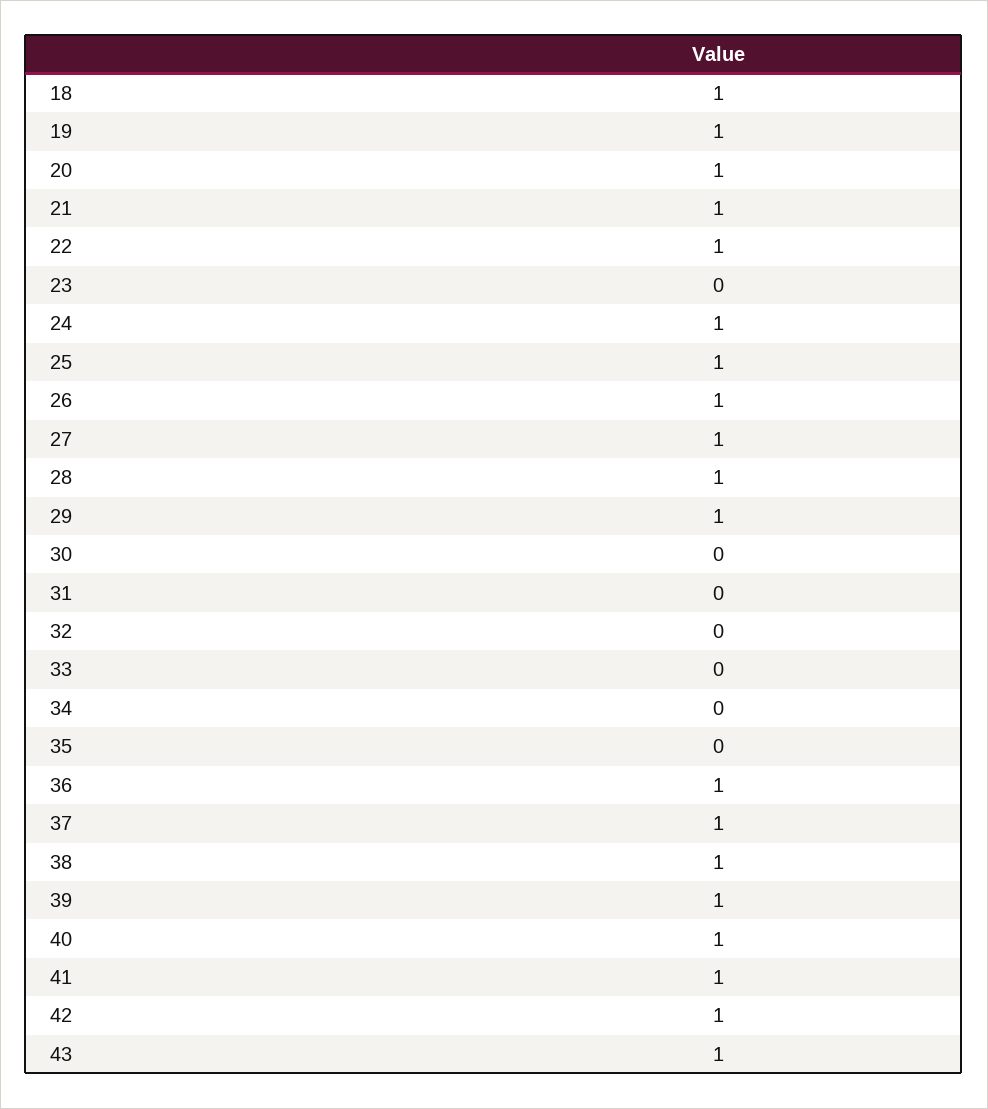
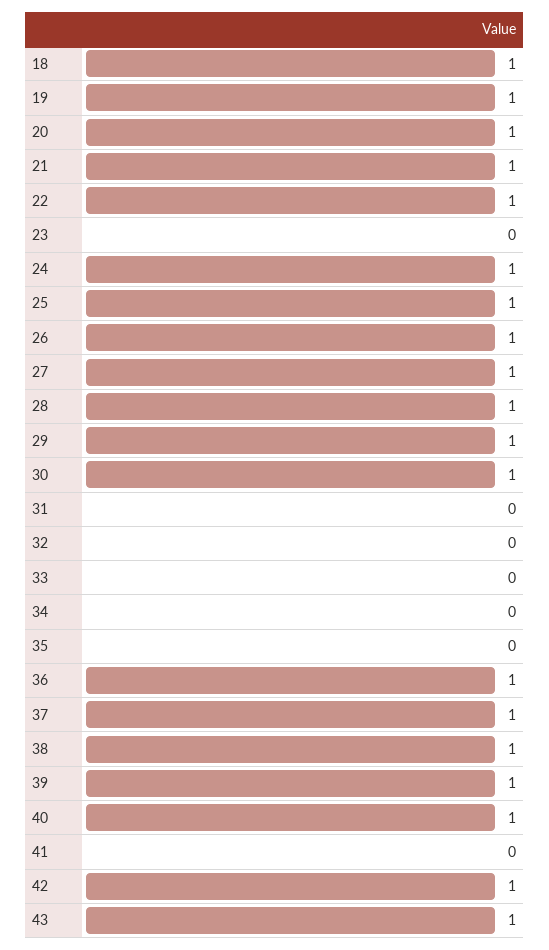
  {
    "18": 1,
    "19": 1,
    "20": 1,
    "21": 1,
    "22": 1,
    "23": 0,
    "24": 1,
    "25": 1,
    "26": 1,
    "27": 1,
    "28": 1,
    "29": 1,
-   "30": 0,
+   "30": 1,
    "31": 0,
    "32": 0,
    "33": 0,
    "34": 0,
    "35": 0,
    "36": 1,
    "37": 1,
    "38": 1,
    "39": 1,
    "40": 1,
-   "41": 1,
+   "41": 0,
    "42": 1,
    "43": 1
  }

